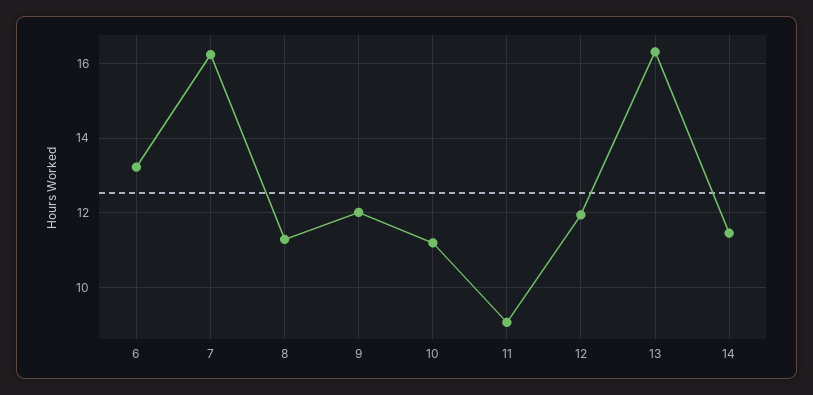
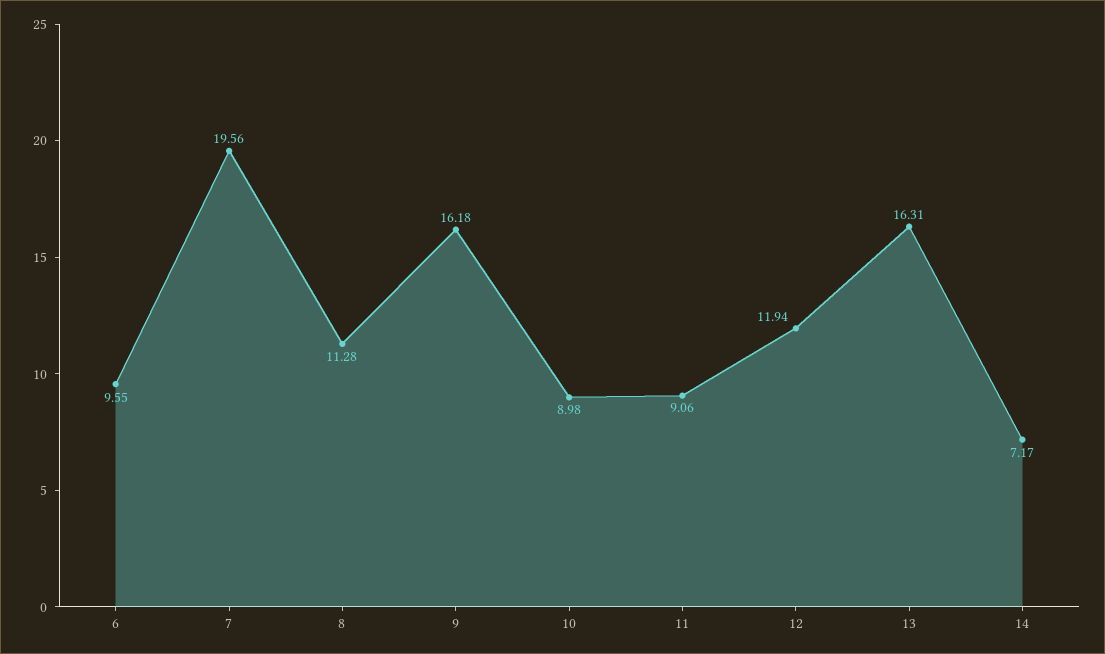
  {
-   "6": 13.2,
+   "6": 9.55,
-   "7": 16.2,
+   "7": 19.56,
    "8": 11.28,
-   "9": 12,
+   "9": 16.18,
-   "10": 11.2,
+   "10": 8.98,
    "11": 9.06,
    "12": 11.94,
    "13": 16.31,
-   "14": 11.4
+   "14": 7.17
  }

